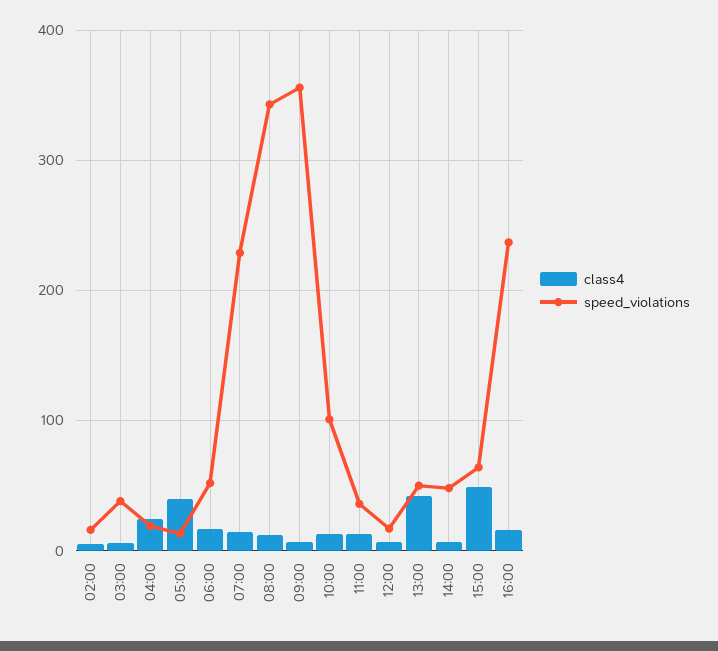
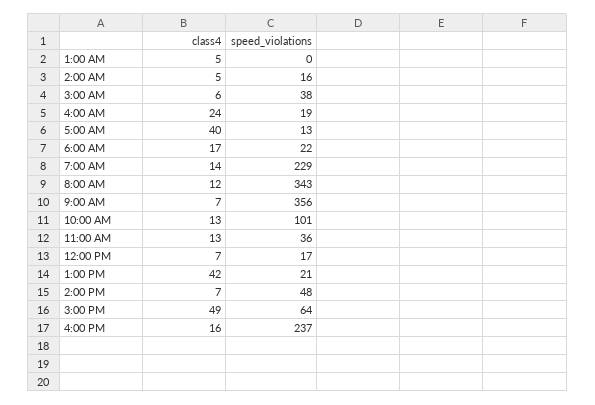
  {
    "class4": {
      "02:00": 5,
      "03:00": 6,
      "04:00": 24,
      "05:00": 40,
      "06:00": 17,
      "07:00": 14,
      "08:00": 12,
      "09:00": 7,
      "10:00": 13,
      "11:00": 13,
      "12:00": 7,
      "13:00": 42,
      "14:00": 7,
      "15:00": 49,
-     "16:00": 16
+     "16:00": 16,
+     "1:00 AM": 5
    },
    "speed_violations": {
      "02:00": 16,
      "03:00": 38,
      "04:00": 19,
      "05:00": 13,
-     "06:00": 50,
+     "06:00": 22,
      "07:00": 229,
      "08:00": 343,
      "09:00": 356,
      "10:00": 101,
      "11:00": 36,
      "12:00": 17,
-     "13:00": 50,
+     "13:00": 21,
      "14:00": 48,
      "15:00": 64,
-     "16:00": 237
+     "16:00": 237,
+     "1:00 AM": 0
    }
  }

